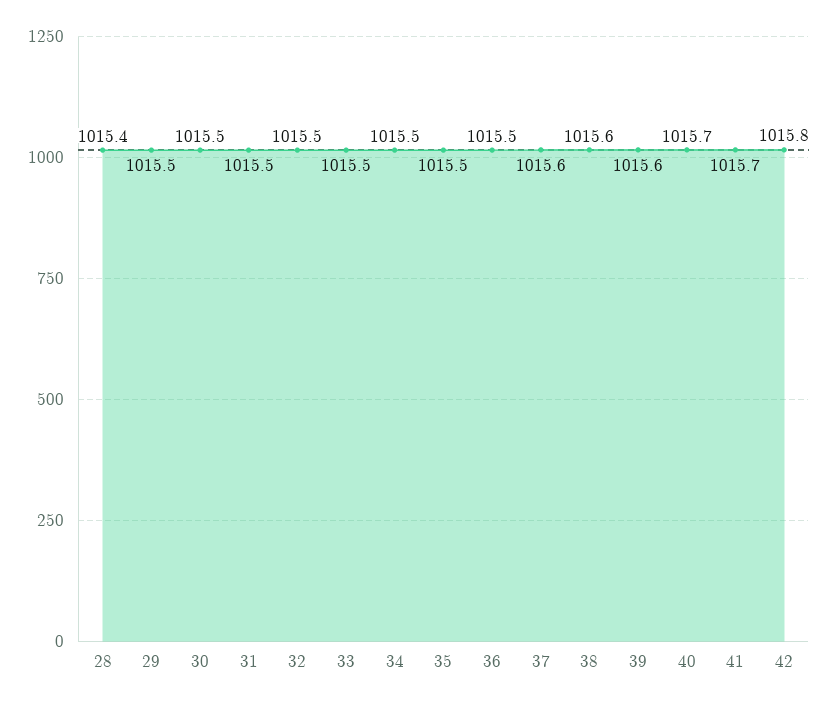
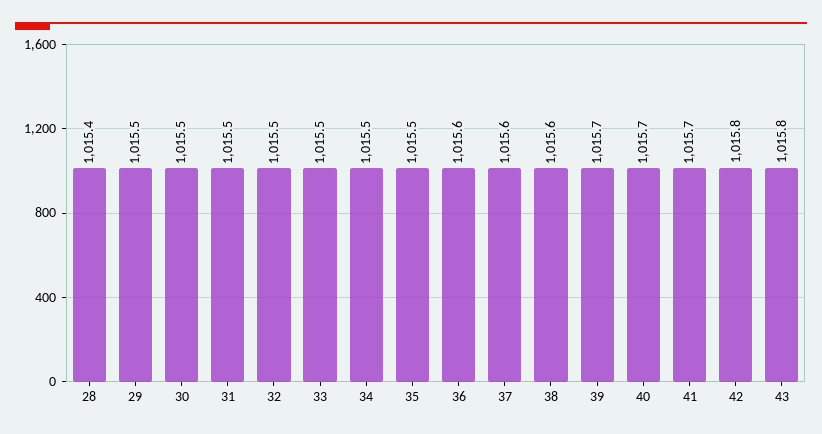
  {
    "28": 1015.4,
    "29": 1015.5,
    "30": 1015.5,
    "31": 1015.5,
    "32": 1015.5,
    "33": 1015.5,
    "34": 1015.5,
    "35": 1015.5,
-   "36": 1015.5,
+   "36": 1015.6,
    "37": 1015.6,
    "38": 1015.6,
-   "39": 1015.6,
+   "39": 1015.7,
    "40": 1015.7,
    "41": 1015.7,
-   "42": 1015.8
+   "42": 1015.8,
+   "43": 1015.8
  }

